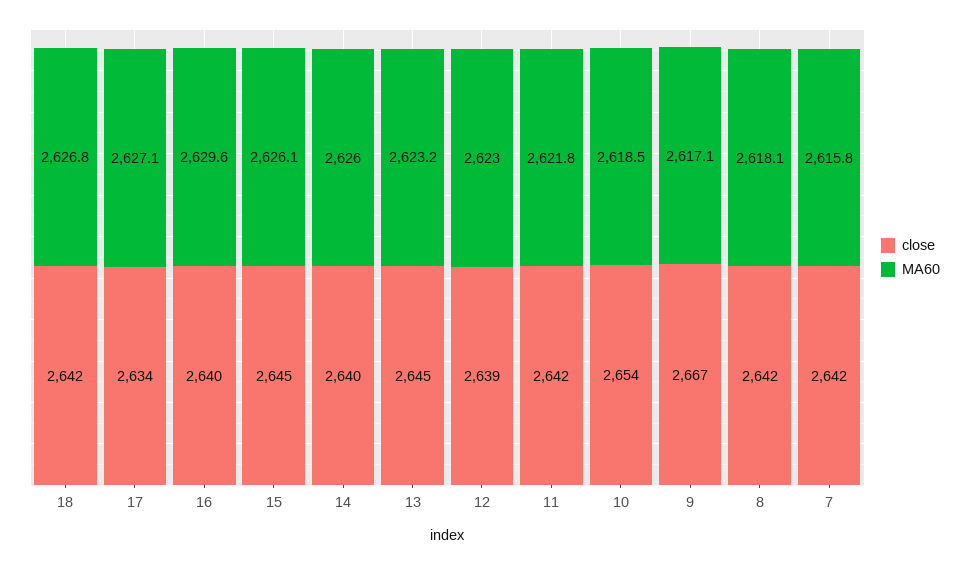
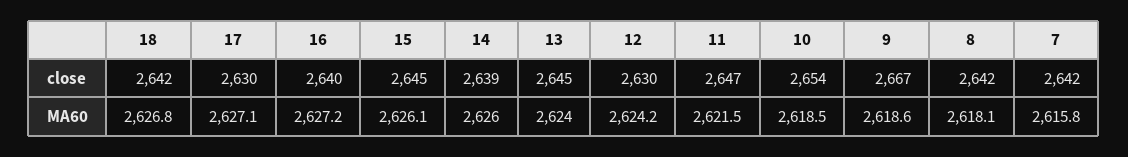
  {
    "close": {
      "18": 2642,
-     "17": 2634,
+     "17": 2630,
      "16": 2640,
      "15": 2645,
-     "14": 2640,
+     "14": 2639,
      "13": 2645,
-     "12": 2639,
+     "12": 2630,
-     "11": 2642,
+     "11": 2647,
      "10": 2654,
      "9": 2667,
      "8": 2642,
      "7": 2642
    },
    "MA60": {
      "18": 2626.8,
      "17": 2627.1,
-     "16": 2629.6,
+     "16": 2627.2,
      "15": 2626.1,
      "14": 2626,
-     "13": 2623.2,
+     "13": 2624,
-     "12": 2623,
+     "12": 2624.2,
-     "11": 2621.8,
+     "11": 2621.5,
      "10": 2618.5,
-     "9": 2617.1,
+     "9": 2618.6,
      "8": 2618.1,
      "7": 2615.8
    }
  }

